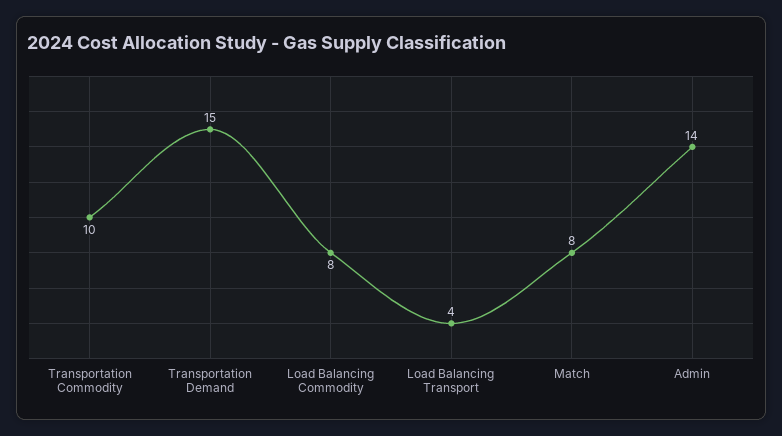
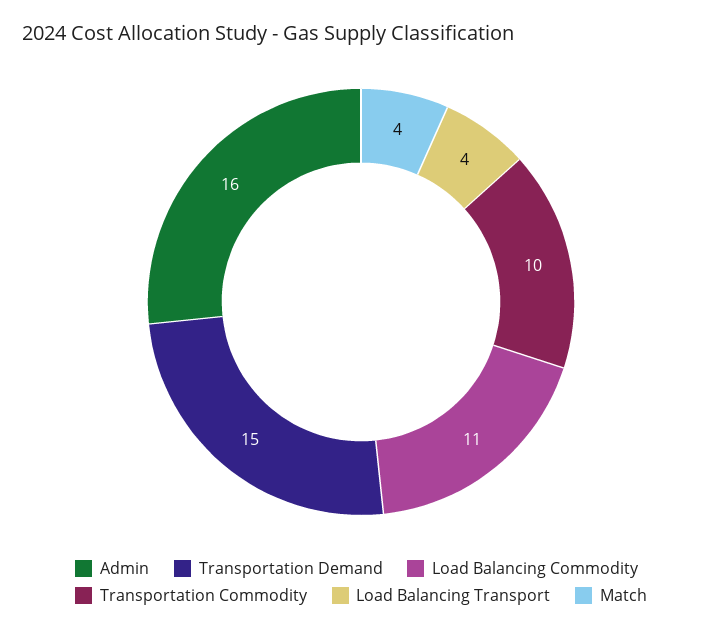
  {
    "Transportation Commodity": 10,
    "Transportation Demand": 15,
-   "Load Balancing Commodity": 8,
+   "Load Balancing Commodity": 11,
    "Load Balancing Transport": 4,
-   "Match": 8,
+   "Match": 4,
-   "Admin": 14
+   "Admin": 16
  }

